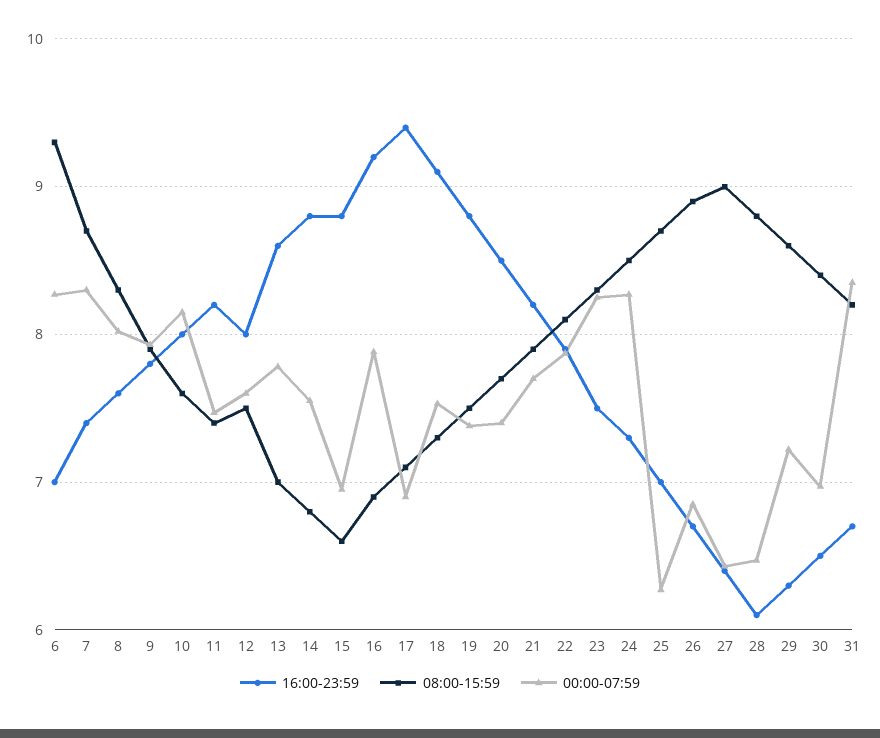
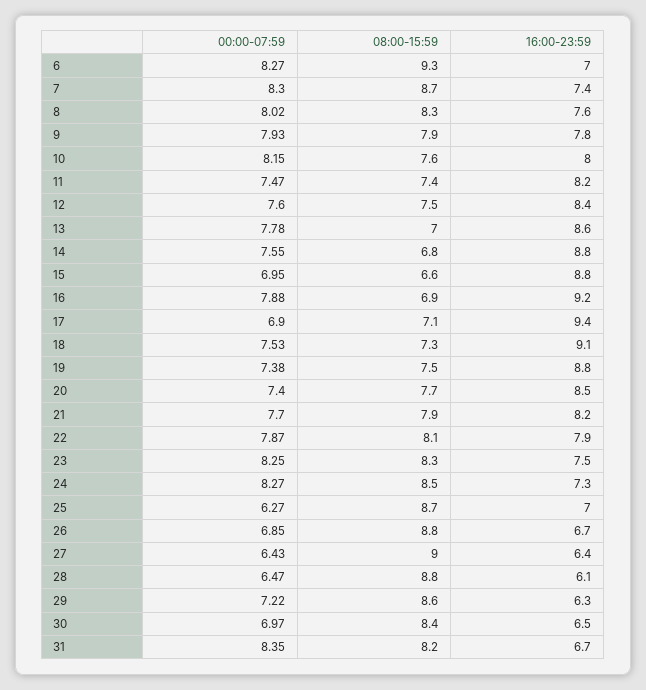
  {
    "16:00-23:59": {
      "6": 7,
      "7": 7.4,
      "8": 7.6,
      "9": 7.8,
      "10": 8,
      "11": 8.2,
-     "12": 8,
+     "12": 8.4,
      "13": 8.6,
      "14": 8.8,
      "15": 8.8,
      "16": 9.2,
      "17": 9.4,
      "18": 9.1,
      "19": 8.8,
      "20": 8.5,
      "21": 8.2,
      "22": 7.9,
      "23": 7.5,
      "24": 7.3,
      "25": 7,
      "26": 6.7,
      "27": 6.4,
      "28": 6.1,
      "29": 6.3,
      "30": 6.5,
      "31": 6.7
    },
    "08:00-15:59": {
      "6": 9.3,
      "7": 8.7,
      "8": 8.3,
      "9": 7.9,
      "10": 7.6,
      "11": 7.4,
      "12": 7.5,
      "13": 7,
      "14": 6.8,
      "15": 6.6,
      "16": 6.9,
      "17": 7.1,
      "18": 7.3,
      "19": 7.5,
      "20": 7.7,
      "21": 7.9,
      "22": 8.1,
      "23": 8.3,
      "24": 8.5,
      "25": 8.7,
-     "26": 8.9,
+     "26": 8.8,
      "27": 9,
      "28": 8.8,
      "29": 8.6,
      "30": 8.4,
      "31": 8.2
    },
    "00:00-07:59": {
      "6": 8.27,
      "7": 8.3,
      "8": 8.02,
      "9": 7.93,
      "10": 8.15,
      "11": 7.47,
      "12": 7.6,
      "13": 7.78,
      "14": 7.55,
      "15": 6.95,
      "16": 7.88,
      "17": 6.9,
      "18": 7.53,
      "19": 7.38,
      "20": 7.4,
      "21": 7.7,
      "22": 7.87,
      "23": 8.25,
      "24": 8.27,
      "25": 6.27,
      "26": 6.85,
      "27": 6.43,
      "28": 6.47,
      "29": 7.22,
      "30": 6.97,
      "31": 8.35
    }
  }

